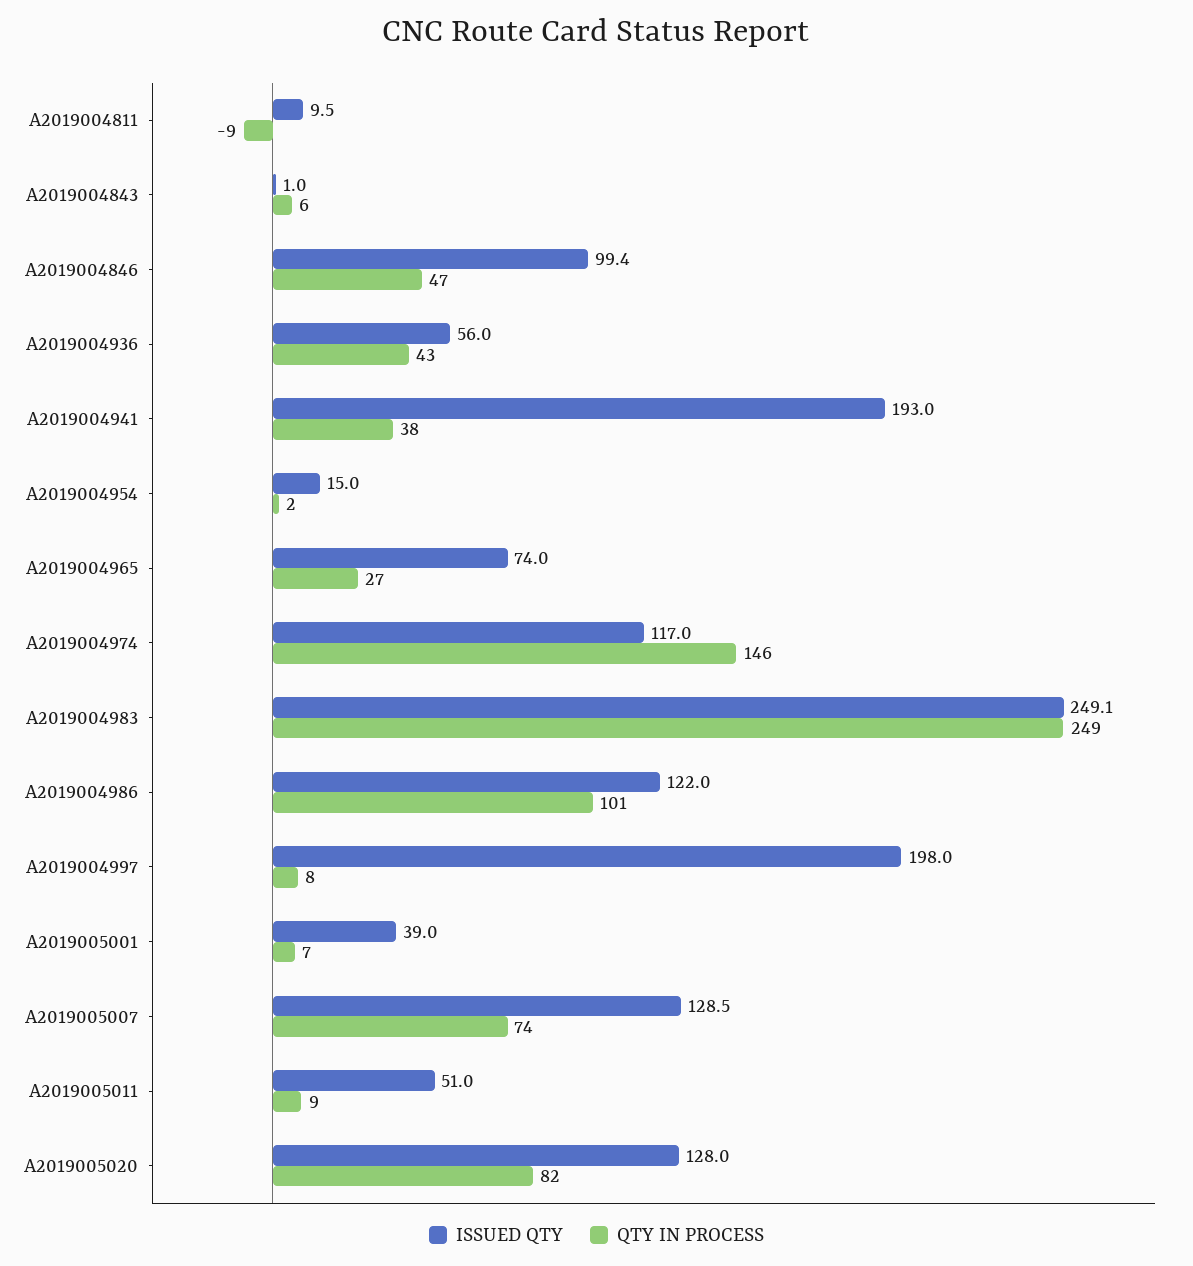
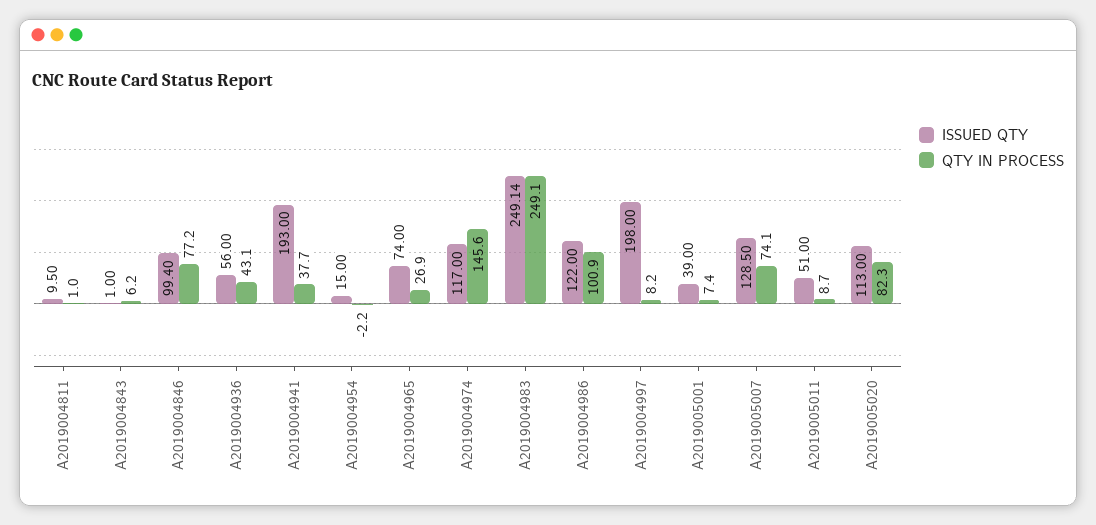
  {
    "ISSUED QTY": {
      "A2019004811": 9.5,
      "A2019004843": 1,
      "A2019004846": 99.4,
      "A2019004936": 56,
      "A2019004941": 193,
      "A2019004954": 15,
      "A2019004965": 74,
      "A2019004974": 117,
      "A2019004983": 249.14,
      "A2019004986": 122,
      "A2019004997": 198,
      "A2019005001": 39,
      "A2019005007": 128.5,
      "A2019005011": 51,
-     "A2019005020": 128
+     "A2019005020": 113
    },
    "QTY IN PROCESS": {
-     "A2019004811": -9,
+     "A2019004811": 1,
      "A2019004843": 6.2,
-     "A2019004846": 47,
+     "A2019004846": 77.2,
      "A2019004936": 43.1,
      "A2019004941": 37.7,
-     "A2019004954": 2,
+     "A2019004954": -2.2,
      "A2019004965": 26.9,
      "A2019004974": 145.6,
      "A2019004983": 249.1,
      "A2019004986": 100.9,
      "A2019004997": 8.2,
      "A2019005001": 7.4,
      "A2019005007": 74.1,
      "A2019005011": 8.7,
      "A2019005020": 82.3
    }
  }

